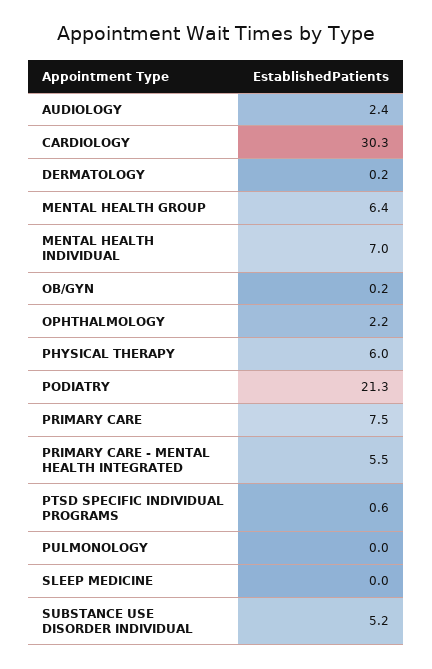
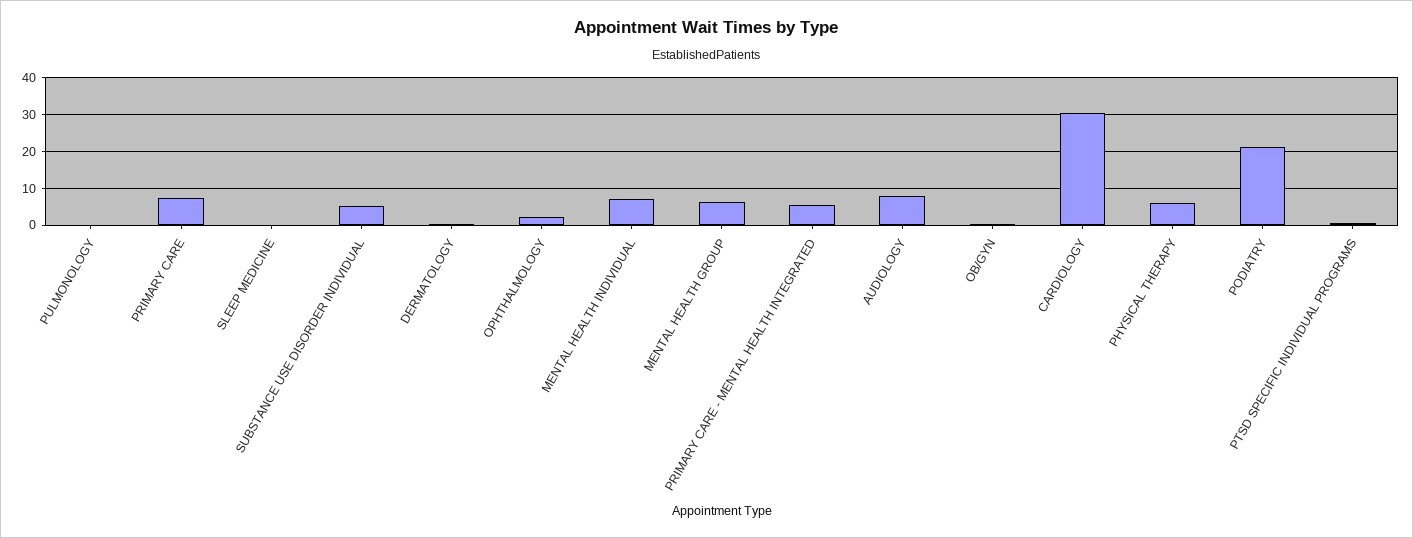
  {
-   "AUDIOLOGY": 2.4,
+   "AUDIOLOGY": 8,
    "CARDIOLOGY": 30.3,
    "DERMATOLOGY": 0.2,
    "MENTAL HEALTH GROUP": 6.4,
    "MENTAL HEALTH INDIVIDUAL": 7,
    "OB/GYN": 0.2,
    "OPHTHALMOLOGY": 2.2,
    "PHYSICAL THERAPY": 6,
    "PODIATRY": 21.3,
    "PRIMARY CARE": 7.5,
    "PRIMARY CARE - MENTAL HEALTH INTEGRATED": 5.5,
    "PTSD SPECIFIC INDIVIDUAL PROGRAMS": 0.6,
    "PULMONOLOGY": 0,
    "SLEEP MEDICINE": 0,
    "SUBSTANCE USE DISORDER INDIVIDUAL": 5.2
  }

